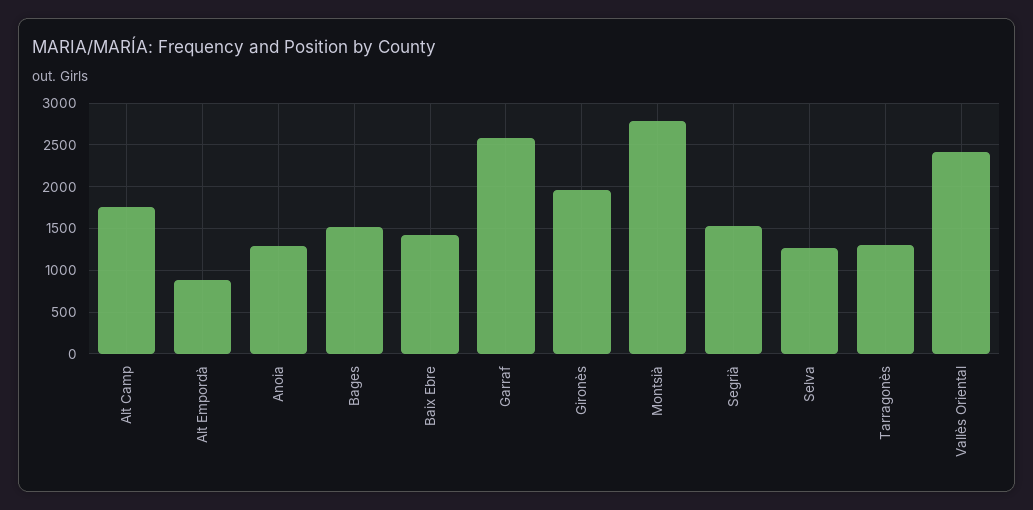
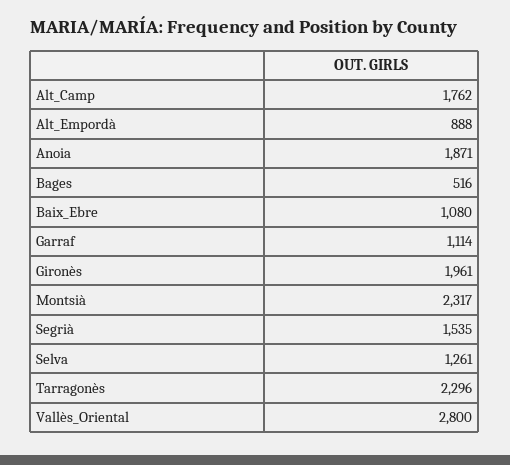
  {
    "Alt Camp": 1762,
    "Alt Empordà": 888,
-   "Anoia": 1300,
+   "Anoia": 1871,
-   "Bages": 1500,
+   "Bages": 516,
-   "Baix Ebre": 1400,
+   "Baix Ebre": 1080,
-   "Garraf": 2600,
+   "Garraf": 1114,
    "Gironès": 1961,
-   "Montsià": 2800,
+   "Montsià": 2317,
    "Segrià": 1535,
    "Selva": 1261,
-   "Tarragonès": 1300,
+   "Tarragonès": 2296,
-   "Vallès Oriental": 2400
+   "Vallès Oriental": 2800
  }

